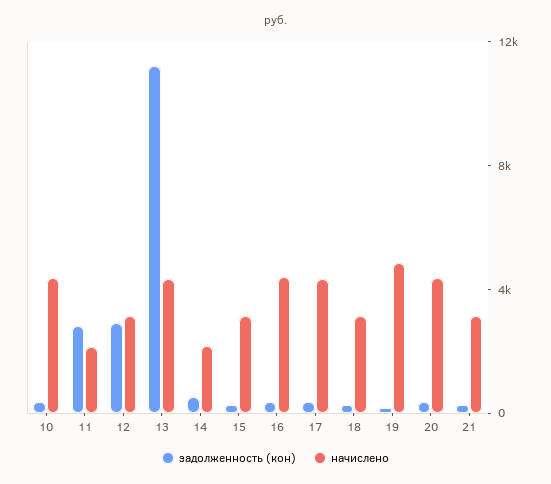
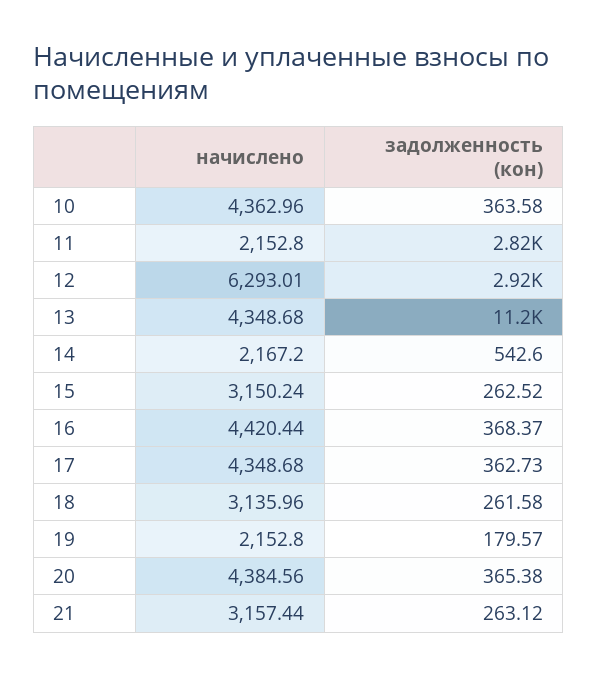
  {
    "задолженность (кон)": {
      "10": 363.58,
      "11": 2820,
      "12": 2920,
      "13": 11200,
      "14": 542.6,
      "15": 262.52,
      "16": 368.37,
      "17": 362.73,
      "18": 261.58,
      "19": 179.57,
      "20": 365.38,
      "21": 263.12
    },
    "начислено": {
      "10": 4362.96,
      "11": 2152.8,
-     "12": 3000,
+     "12": 6293.01,
      "13": 4348.68,
      "14": 2167.2,
      "15": 3150.24,
      "16": 4420.44,
      "17": 4348.68,
      "18": 3135.96,
-     "19": 5000,
+     "19": 2152.8,
      "20": 4384.56,
      "21": 3157.44
    }
  }

